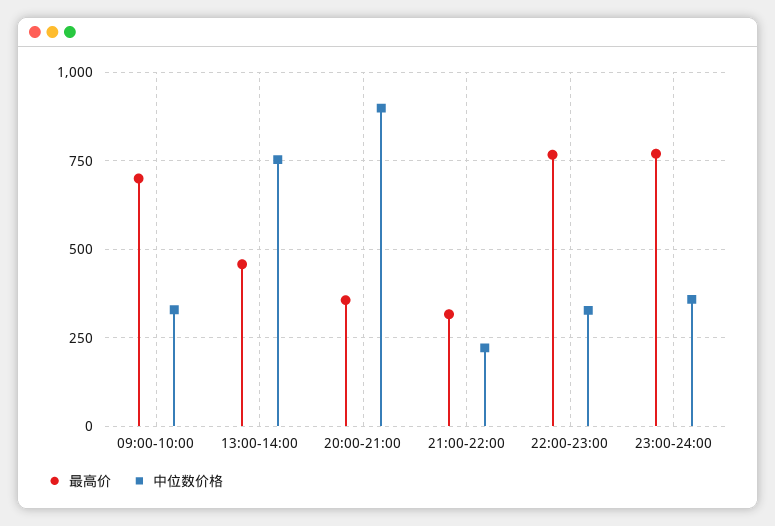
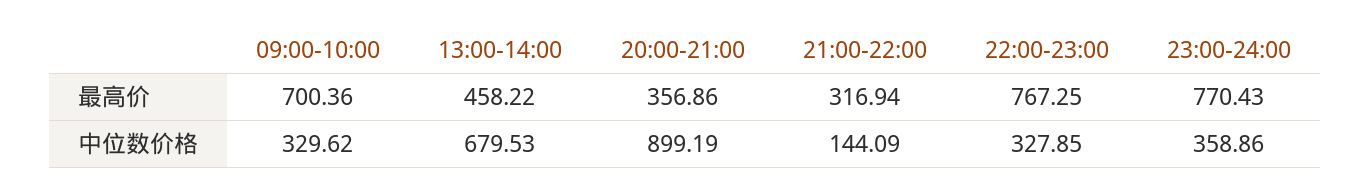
  {
    "最高价": {
      "09:00-10:00": 700.36,
      "13:00-14:00": 458.22,
      "20:00-21:00": 356.86,
      "21:00-22:00": 316.94,
      "22:00-23:00": 767.25,
      "23:00-24:00": 770.43
    },
    "中位数价格": {
      "09:00-10:00": 329.62,
-     "13:00-14:00": 750,
+     "13:00-14:00": 679.53,
      "20:00-21:00": 899.19,
-     "21:00-22:00": 225,
+     "21:00-22:00": 144.09,
      "22:00-23:00": 327.85,
      "23:00-24:00": 358.86
    }
  }

